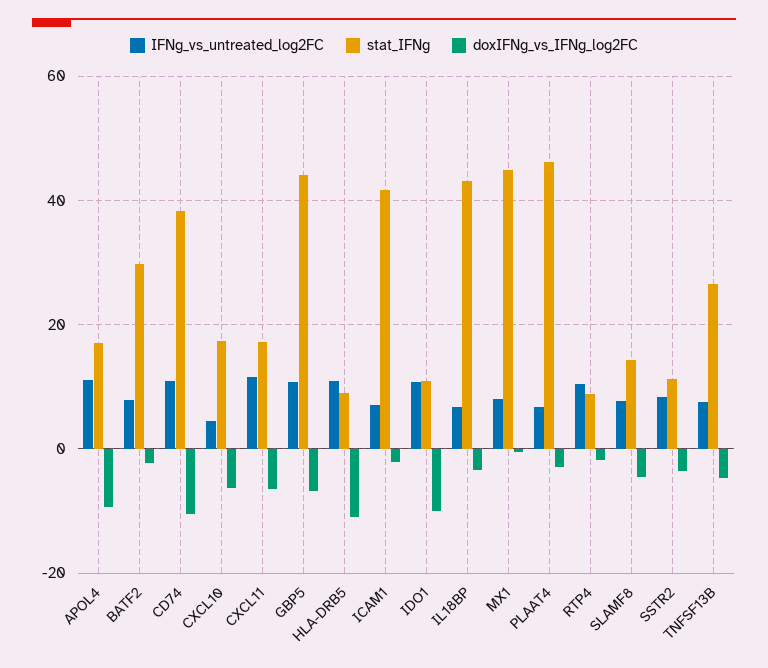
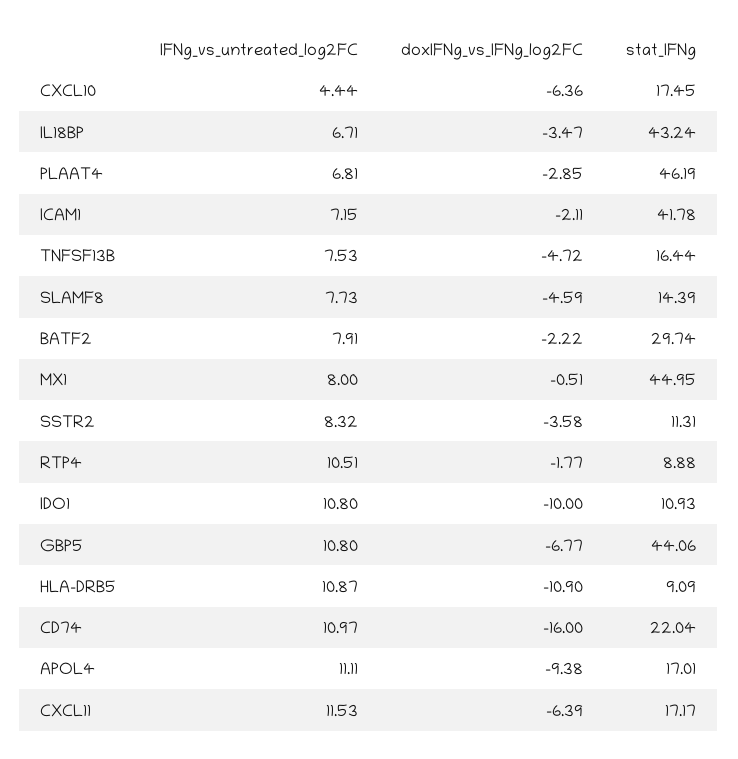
  {
    "IFNg_vs_untreated_log2FC": {
      "APOL4": 11.11,
      "BATF2": 7.91,
      "CD74": 10.97,
      "CXCL10": 4.44,
      "CXCL11": 11.53,
      "GBP5": 10.8,
      "HLA-DRB5": 10.87,
      "ICAM1": 7.15,
      "IDO1": 10.8,
      "IL18BP": 6.71,
      "MX1": 8,
      "PLAAT4": 6.81,
      "RTP4": 10.51,
      "SLAMF8": 7.73,
      "SSTR2": 8.32,
      "TNFSF13B": 7.53
    },
    "stat_IFNg": {
      "APOL4": 17.01,
      "BATF2": 29.74,
-     "CD74": 38,
+     "CD74": 22.04,
      "CXCL10": 17.45,
      "CXCL11": 17.17,
      "GBP5": 44.06,
      "HLA-DRB5": 9.09,
      "ICAM1": 41.78,
      "IDO1": 10.93,
      "IL18BP": 43.24,
      "MX1": 44.95,
      "PLAAT4": 46.19,
      "RTP4": 8.88,
      "SLAMF8": 14.39,
      "SSTR2": 11.31,
-     "TNFSF13B": 26
+     "TNFSF13B": 16.44
    },
    "doxIFNg_vs_IFNg_log2FC": {
      "APOL4": -9.38,
      "BATF2": -2.22,
-     "CD74": -10,
+     "CD74": -16,
      "CXCL10": -6.36,
      "CXCL11": -6.39,
      "GBP5": -6.77,
      "HLA-DRB5": -10.9,
      "ICAM1": -2.11,
      "IDO1": -10,
      "IL18BP": -3.47,
      "MX1": -0.51,
      "PLAAT4": -2.85,
      "RTP4": -1.77,
      "SLAMF8": -4.59,
      "SSTR2": -3.58,
      "TNFSF13B": -4.72
    }
  }

